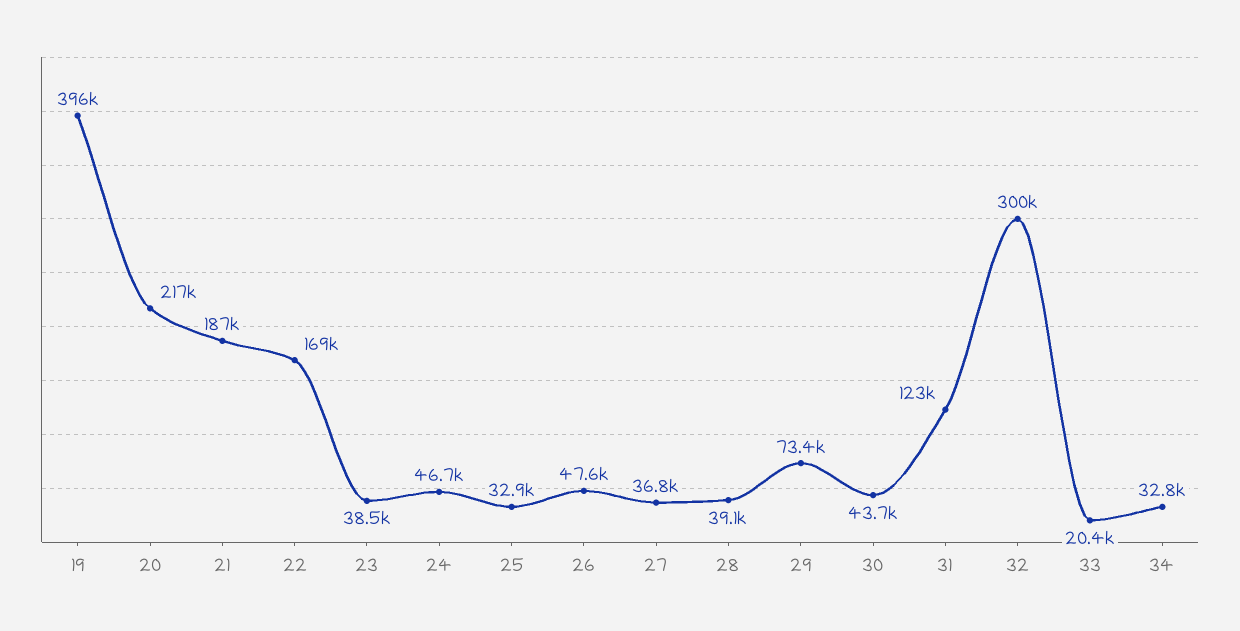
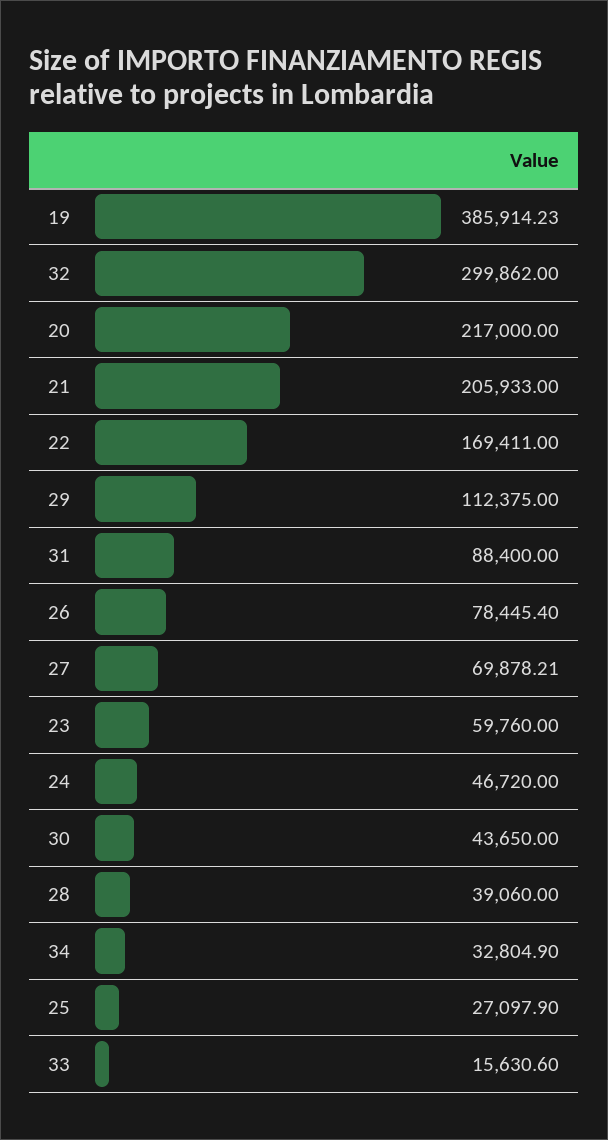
  {
-   "19": 396000,
+   "19": 385914.23,
    "20": 217000,
-   "21": 187000,
+   "21": 205933,
    "22": 169411,
-   "23": 38500,
+   "23": 59760,
    "24": 46720,
-   "25": 32900,
+   "25": 27097.9,
-   "26": 47600,
+   "26": 78445.4,
-   "27": 36800,
+   "27": 69878.21,
    "28": 39060,
-   "29": 73400,
+   "29": 112375,
    "30": 43650,
-   "31": 123000,
+   "31": 88400,
    "32": 299862,
-   "33": 20400,
+   "33": 15630.6,
    "34": 32804.9
  }

